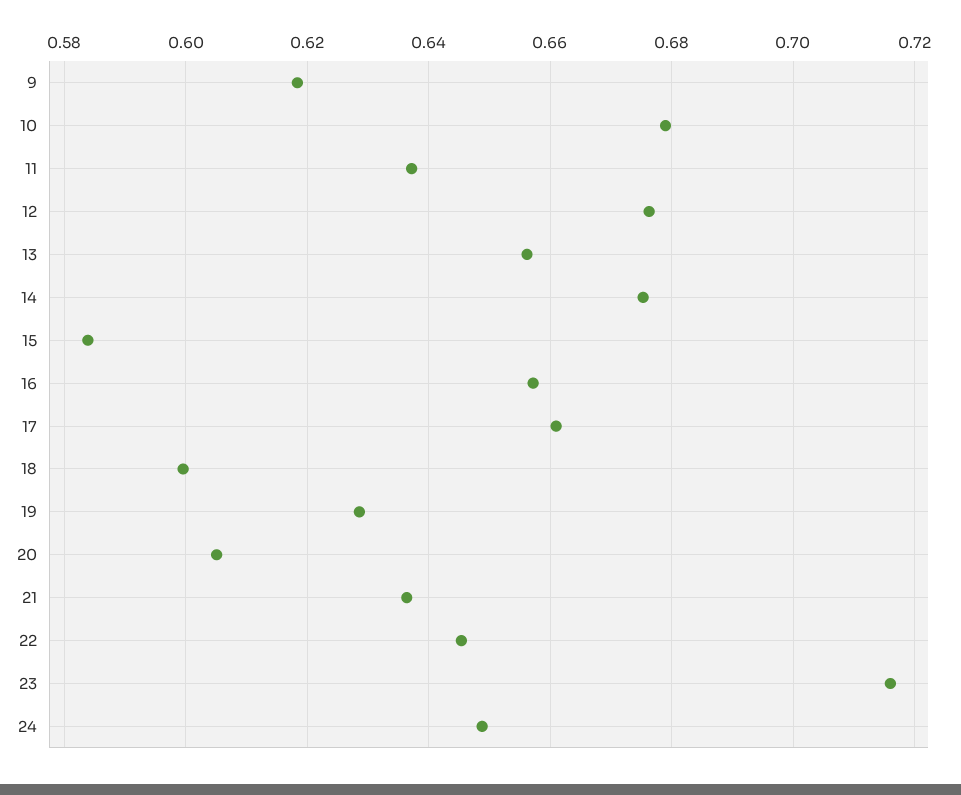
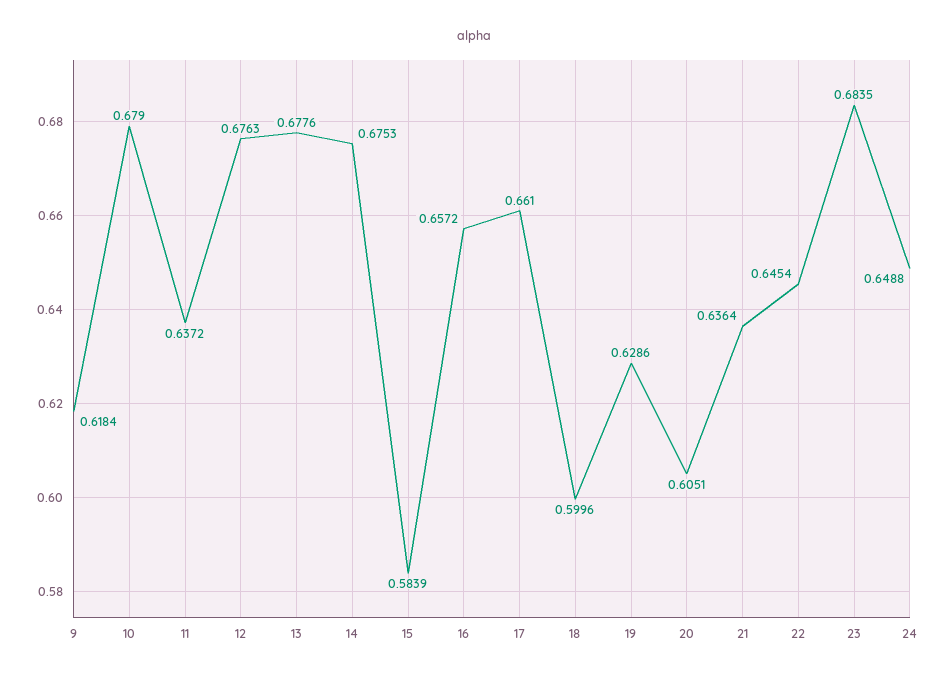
  {
    "9": 0.6184,
    "10": 0.679,
    "11": 0.6372,
    "12": 0.6763,
-   "13": 0.656,
+   "13": 0.6776,
    "14": 0.6753,
    "15": 0.5839,
    "16": 0.6572,
    "17": 0.661,
    "18": 0.5996,
    "19": 0.6286,
    "20": 0.6051,
    "21": 0.6364,
    "22": 0.6454,
-   "23": 0.716,
+   "23": 0.6835,
    "24": 0.6488
  }

